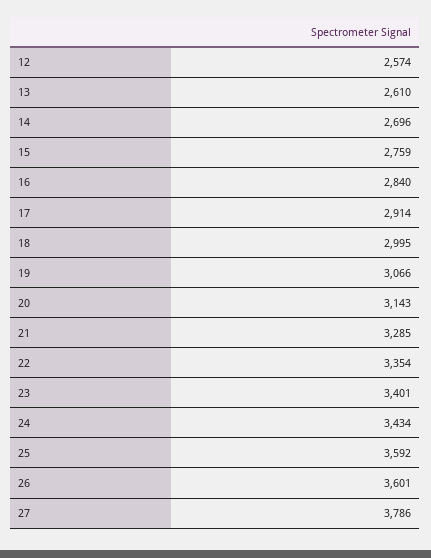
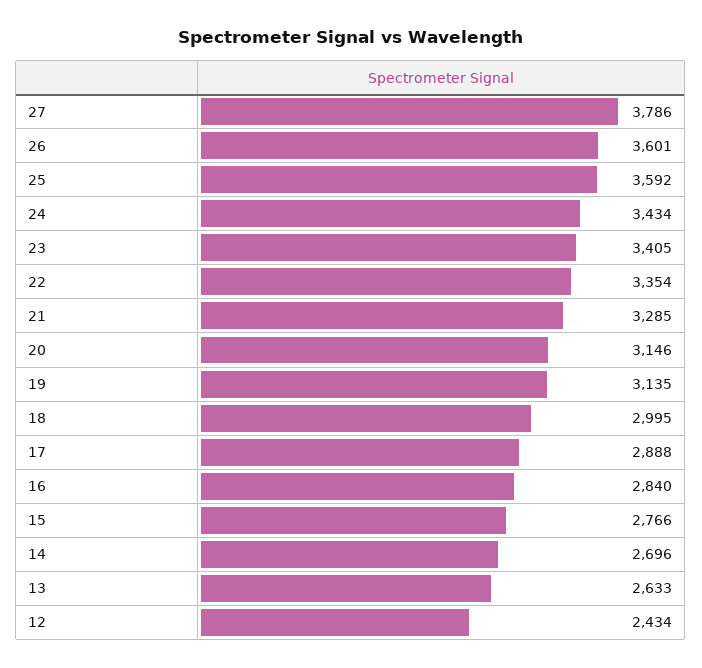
  {
-   "12": 2574,
+   "12": 2434,
-   "13": 2610,
+   "13": 2633,
    "14": 2696,
-   "15": 2759,
+   "15": 2766,
    "16": 2840,
-   "17": 2914,
+   "17": 2888,
    "18": 2995,
-   "19": 3066,
+   "19": 3135,
-   "20": 3143,
+   "20": 3146,
    "21": 3285,
    "22": 3354,
-   "23": 3401,
+   "23": 3405,
    "24": 3434,
    "25": 3592,
    "26": 3601,
    "27": 3786
  }

